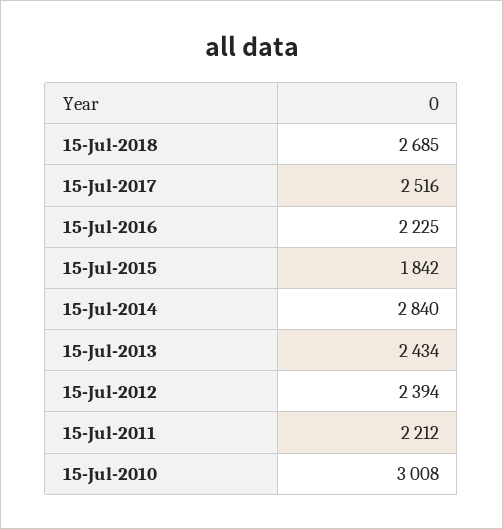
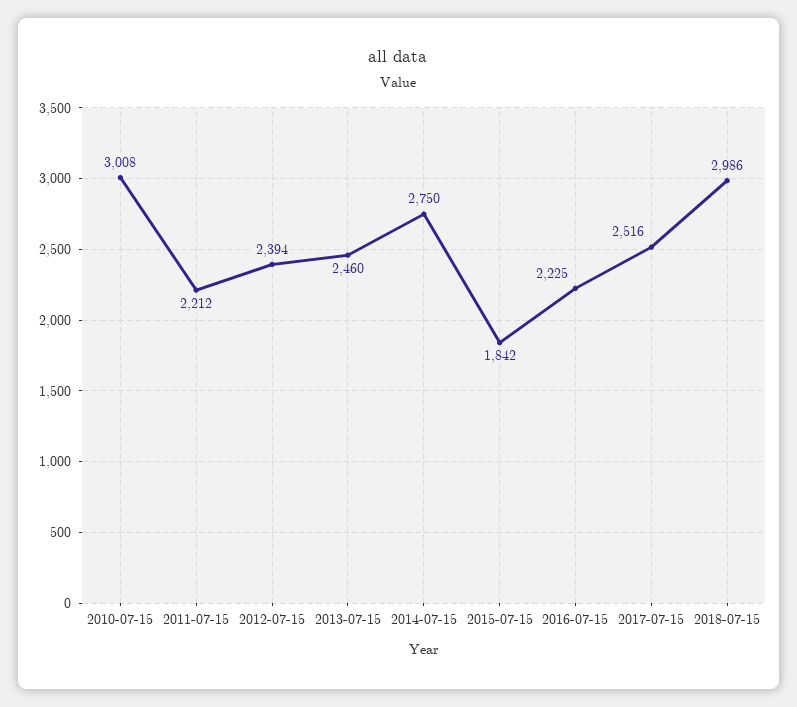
  {
-   "15-Jul-2018": 2685,
+   "15-Jul-2018": 2986,
    "15-Jul-2017": 2516,
    "15-Jul-2016": 2225,
    "15-Jul-2015": 1842,
-   "15-Jul-2014": 2840,
+   "15-Jul-2014": 2750,
-   "15-Jul-2013": 2434,
+   "15-Jul-2013": 2460,
    "15-Jul-2012": 2394,
    "15-Jul-2011": 2212,
    "15-Jul-2010": 3008
  }

